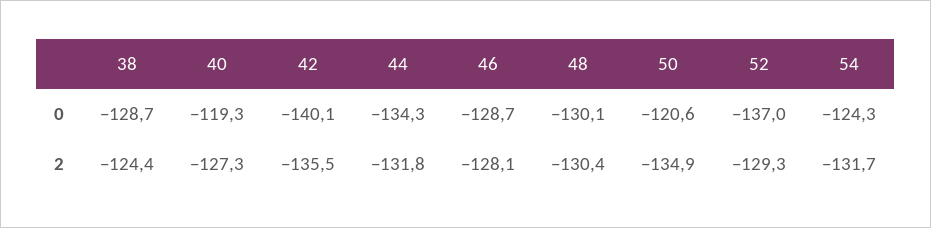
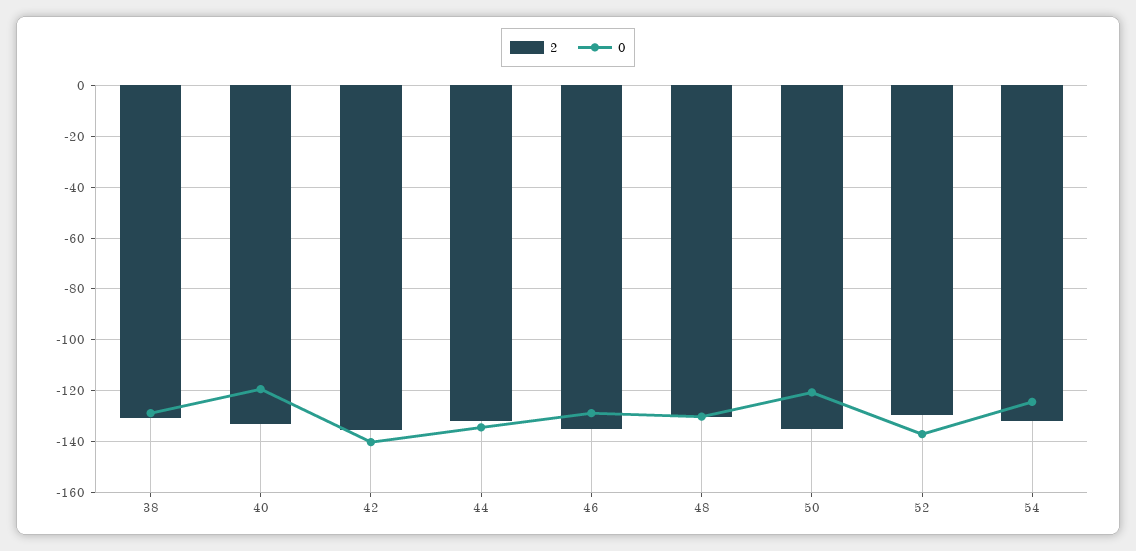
  {
    "0": {
      "38": -128.7,
      "40": -119.3,
      "42": -140.1,
      "44": -134.3,
      "46": -128.7,
      "48": -130.1,
      "50": -120.6,
      "52": -137,
      "54": -124.3
    },
    "2": {
-     "38": -124.4,
+     "38": -130,
-     "40": -127.3,
+     "40": -132.5,
      "42": -135.5,
      "44": -131.8,
-     "46": -128.1,
+     "46": -135,
      "48": -130.4,
      "50": -134.9,
      "52": -129.3,
      "54": -131.7
    }
  }

